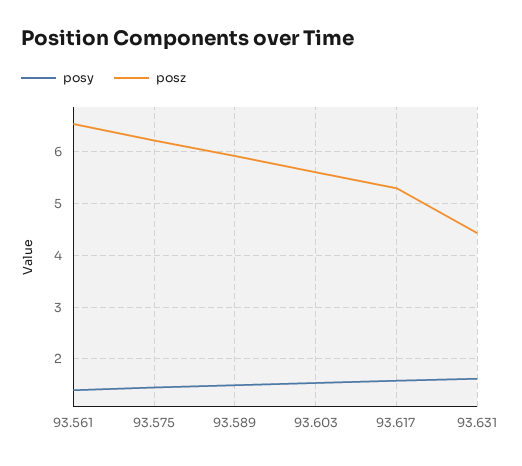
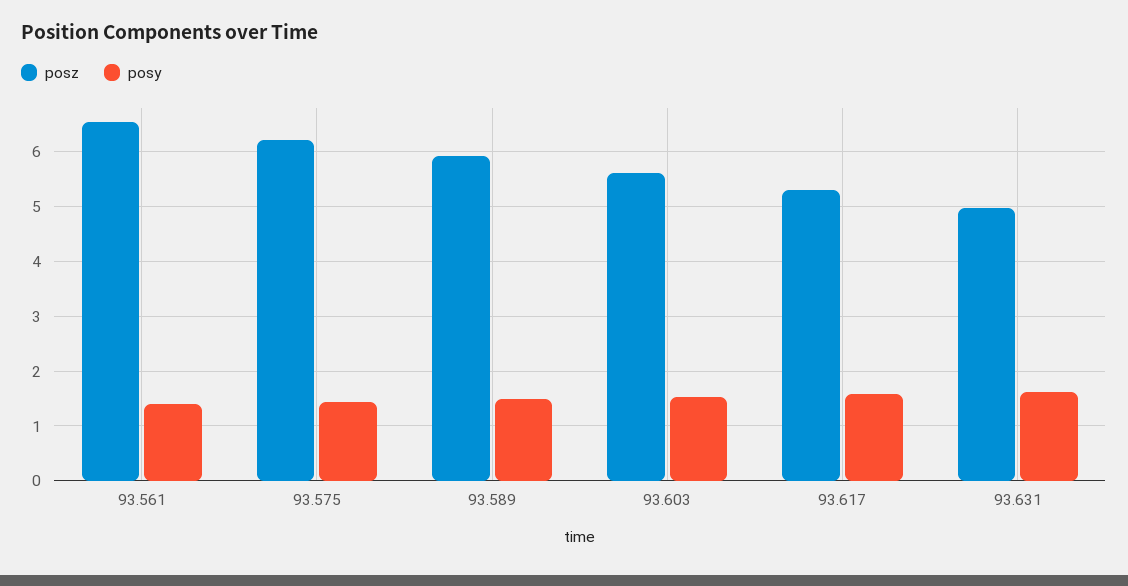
  {
    "posy": {
      "93.561": 1.4,
      "93.575": 1.4,
      "93.589": 1.4,
      "93.603": 1.6,
      "93.617": 1.6,
      "93.631": 1.6
    },
    "posz": {
      "93.561": 6.6,
      "93.575": 6.2,
      "93.589": 6,
      "93.603": 5.6,
      "93.617": 5.4,
-     "93.631": 4.4
+     "93.631": 5
    }
  }

